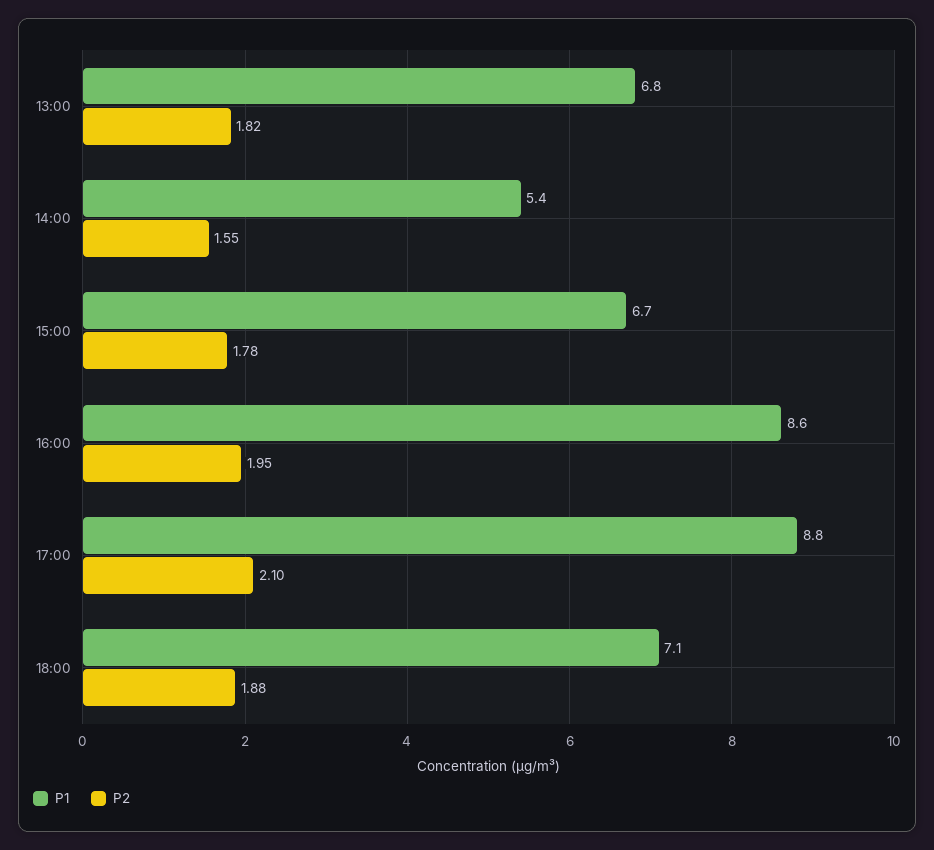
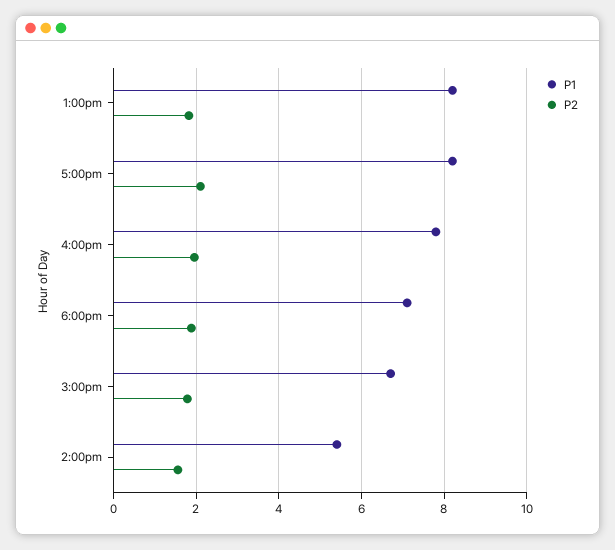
  {
    "P1": {
-     "13:00": 6.8,
+     "13:00": 8.2,
      "14:00": 5.4,
      "15:00": 6.7,
-     "16:00": 8.6,
+     "16:00": 7.8,
-     "17:00": 8.8,
+     "17:00": 8.2,
      "18:00": 7.1
    },
    "P2": {
      "13:00": 1.82,
      "14:00": 1.55,
      "15:00": 1.78,
      "16:00": 1.95,
      "17:00": 2.1,
      "18:00": 1.88
    }
  }

